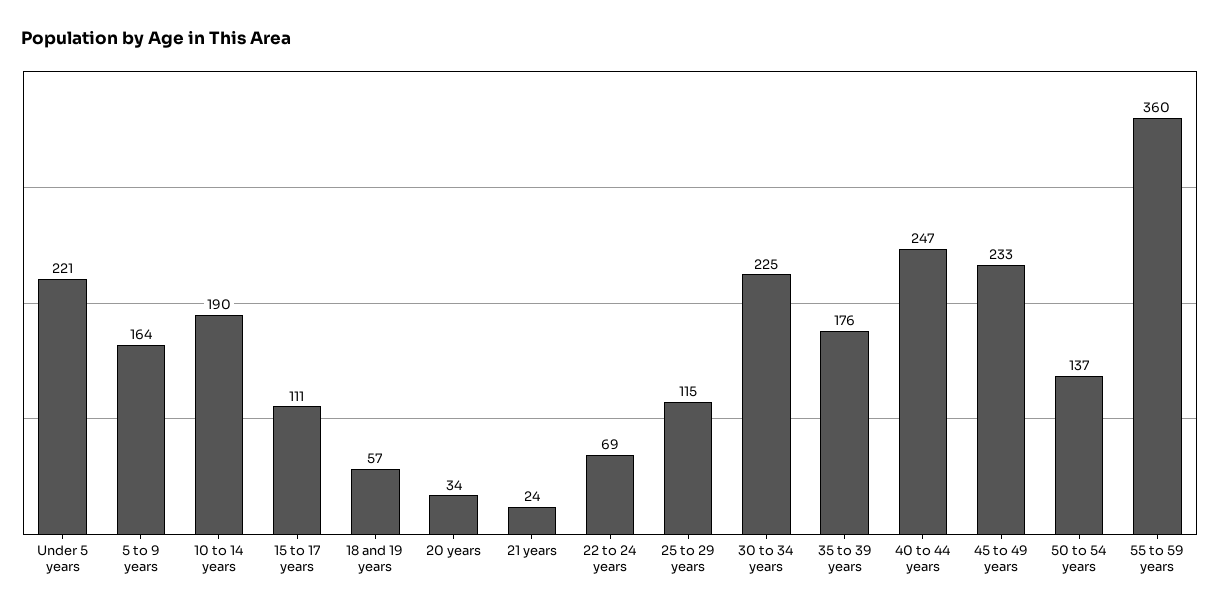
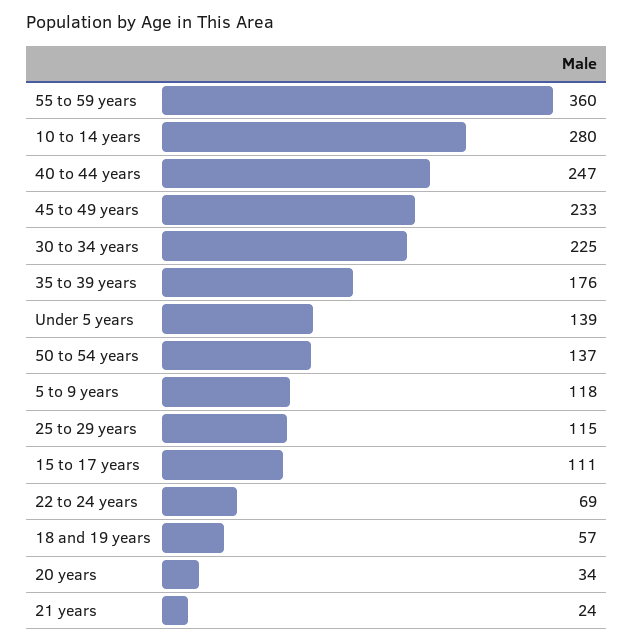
  {
-   "Under 5 years": 221,
+   "Under 5 years": 139,
-   "5 to 9 years": 164,
+   "5 to 9 years": 118,
-   "10 to 14 years": 190,
+   "10 to 14 years": 280,
    "15 to 17 years": 111,
    "18 and 19 years": 57,
    "20 years": 34,
    "21 years": 24,
    "22 to 24 years": 69,
    "25 to 29 years": 115,
    "30 to 34 years": 225,
    "35 to 39 years": 176,
    "40 to 44 years": 247,
    "45 to 49 years": 233,
    "50 to 54 years": 137,
    "55 to 59 years": 360
  }

